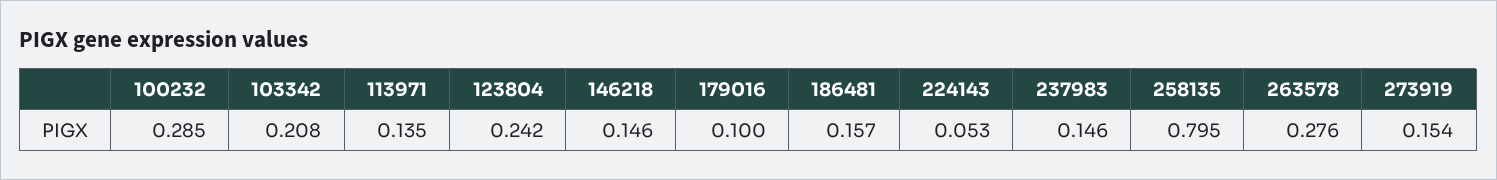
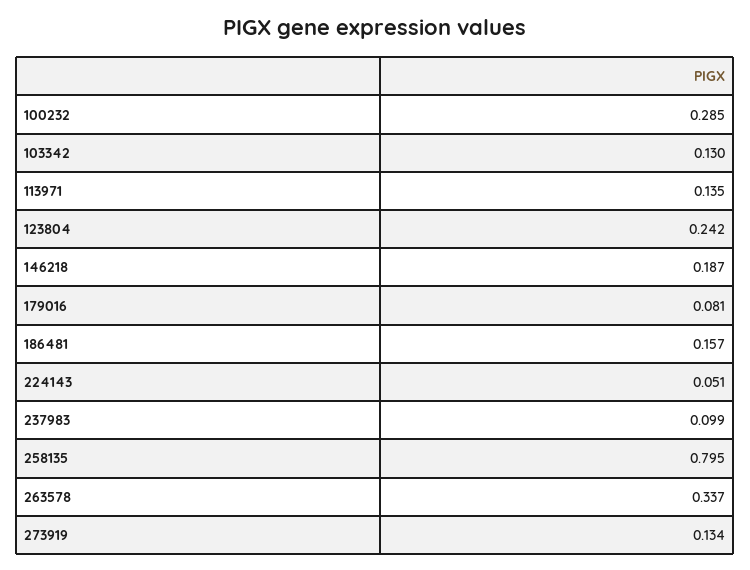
  {
    "100232": 0.285,
-   "103342": 0.208,
+   "103342": 0.13,
    "113971": 0.135,
    "123804": 0.242,
-   "146218": 0.146,
+   "146218": 0.187,
-   "179016": 0.1,
+   "179016": 0.081,
    "186481": 0.157,
-   "224143": 0.053,
+   "224143": 0.051,
-   "237983": 0.146,
+   "237983": 0.099,
    "258135": 0.795,
-   "263578": 0.276,
+   "263578": 0.337,
-   "273919": 0.154
+   "273919": 0.134
  }

